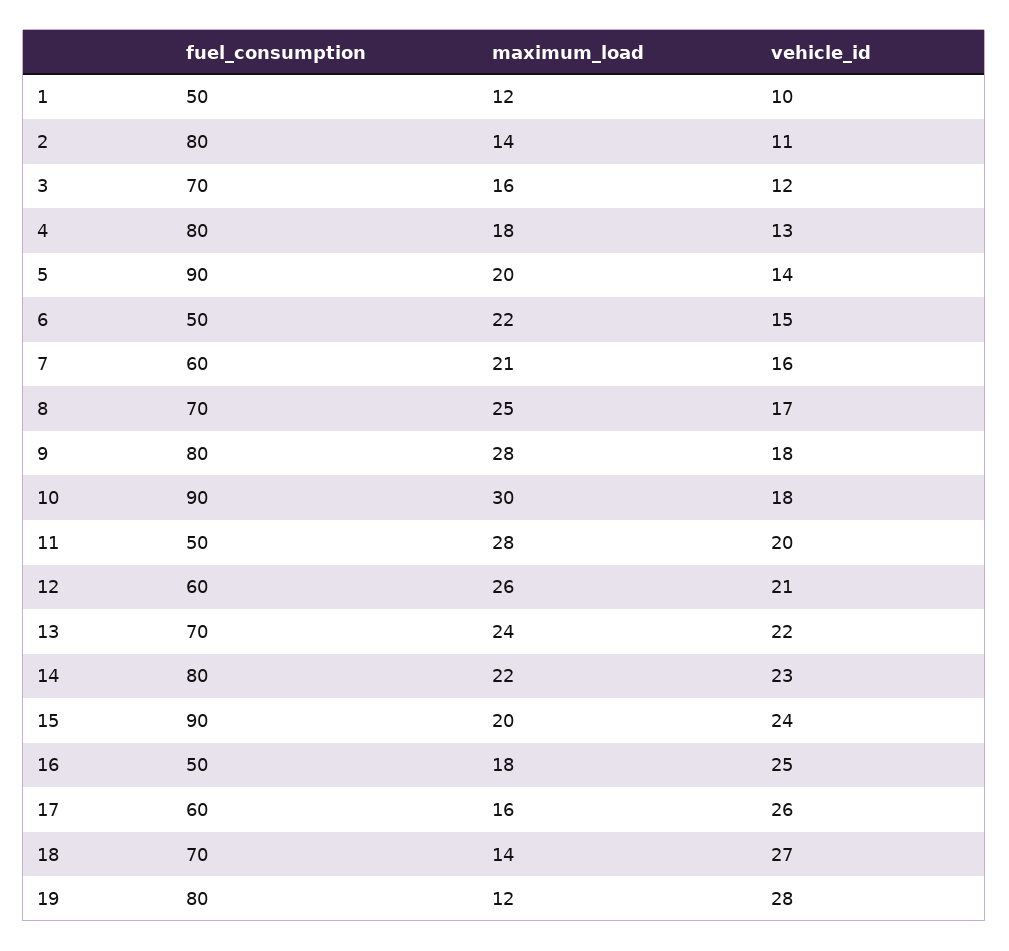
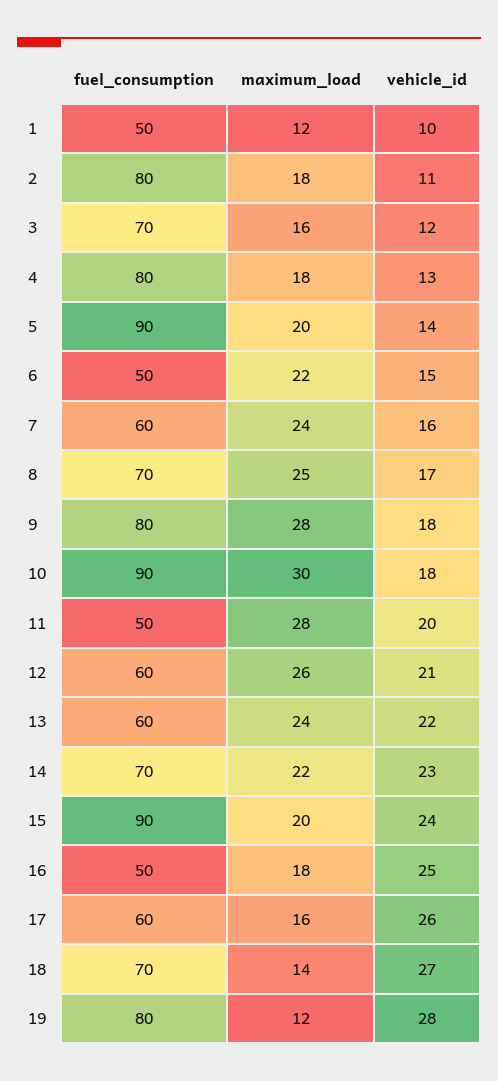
  {
    "fuel_consumption": {
      "1": 50,
      "2": 80,
      "3": 70,
      "4": 80,
      "5": 90,
      "6": 50,
      "7": 60,
      "8": 70,
      "9": 80,
      "10": 90,
      "11": 50,
      "12": 60,
-     "13": 70,
+     "13": 60,
-     "14": 80,
+     "14": 70,
      "15": 90,
      "16": 50,
      "17": 60,
      "18": 70,
      "19": 80
    },
    "maximum_load": {
      "1": 12,
-     "2": 14,
+     "2": 18,
      "3": 16,
      "4": 18,
      "5": 20,
      "6": 22,
-     "7": 21,
+     "7": 24,
      "8": 25,
      "9": 28,
      "10": 30,
      "11": 28,
      "12": 26,
      "13": 24,
      "14": 22,
      "15": 20,
      "16": 18,
      "17": 16,
      "18": 14,
      "19": 12
    },
    "vehicle_id": {
      "1": 10,
      "2": 11,
      "3": 12,
      "4": 13,
      "5": 14,
      "6": 15,
      "7": 16,
      "8": 17,
      "9": 18,
      "10": 18,
      "11": 20,
      "12": 21,
      "13": 22,
      "14": 23,
      "15": 24,
      "16": 25,
      "17": 26,
      "18": 27,
      "19": 28
    }
  }

